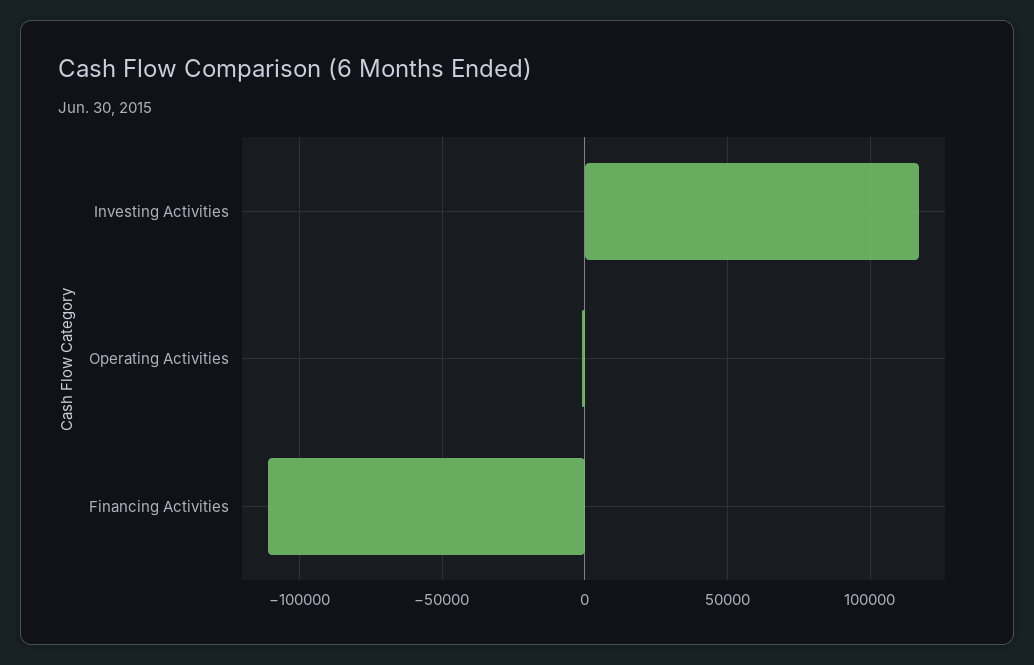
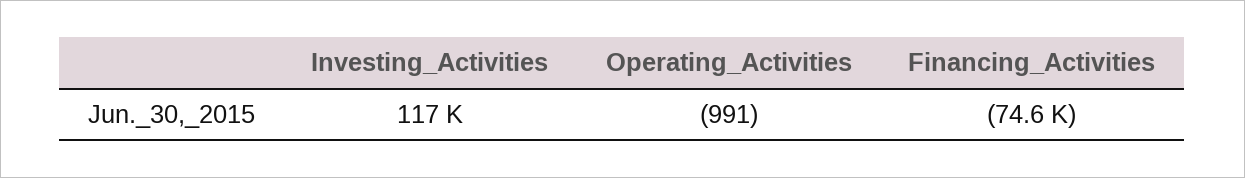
  {
    "Investing Activities": 117000,
    "Operating Activities": -991,
-   "Financing Activities": -110000
+   "Financing Activities": -74600
  }

